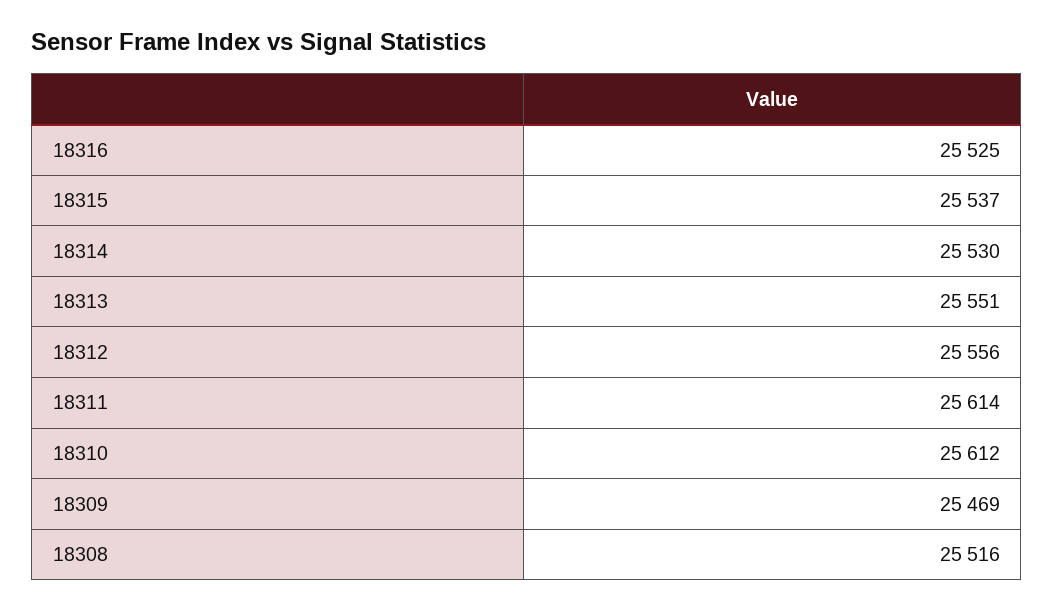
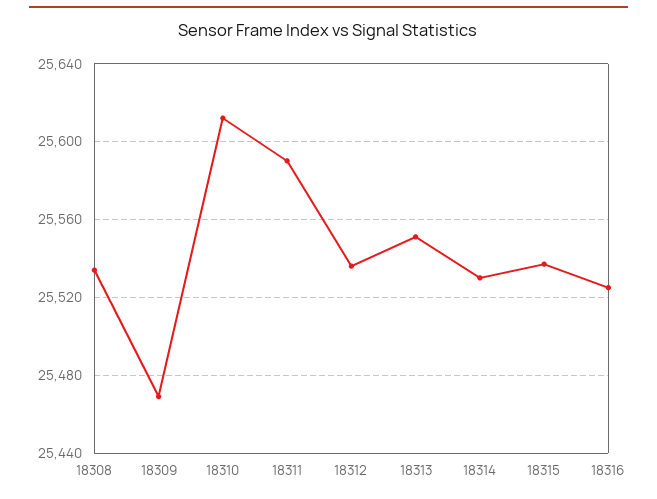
  {
    "18316": 25525,
    "18315": 25537,
    "18314": 25530,
    "18313": 25551,
-   "18312": 25556,
+   "18312": 25535,
-   "18311": 25614,
+   "18311": 25590,
    "18310": 25612,
    "18309": 25469,
-   "18308": 25516
+   "18308": 25535
  }

